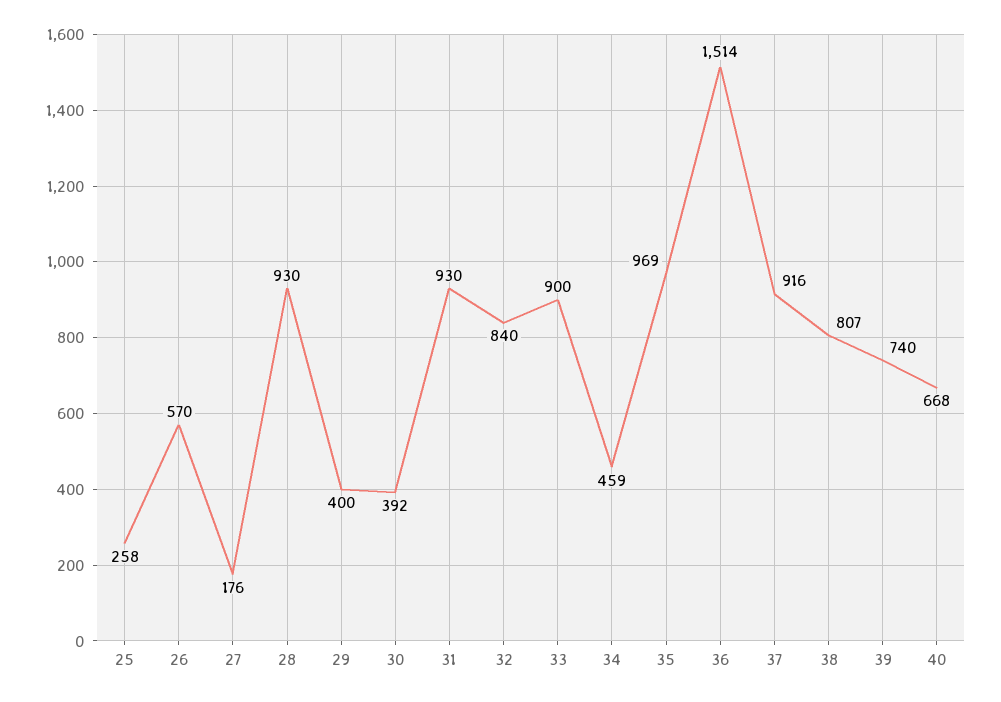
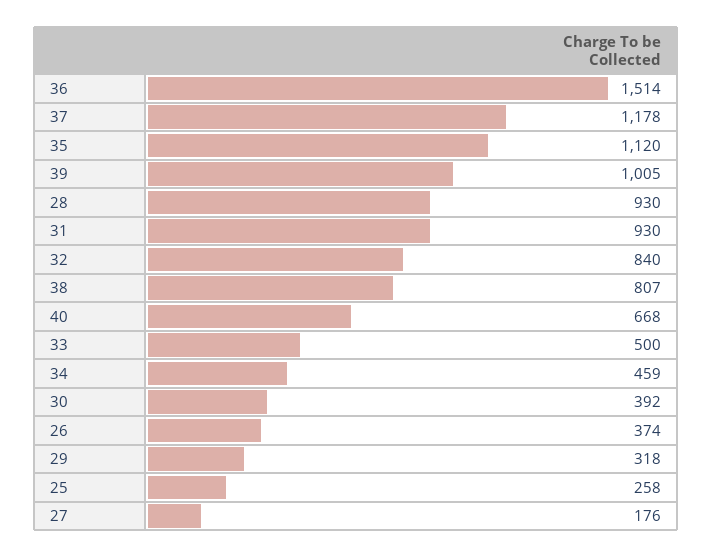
  {
    "25": 258,
-   "26": 570,
+   "26": 374,
    "27": 176,
    "28": 930,
-   "29": 400,
+   "29": 318,
    "30": 392,
    "31": 930,
    "32": 840,
-   "33": 900,
+   "33": 500,
    "34": 459,
-   "35": 969,
+   "35": 1120,
    "36": 1514,
-   "37": 916,
+   "37": 1178,
    "38": 807,
-   "39": 740,
+   "39": 1005,
    "40": 668
  }

